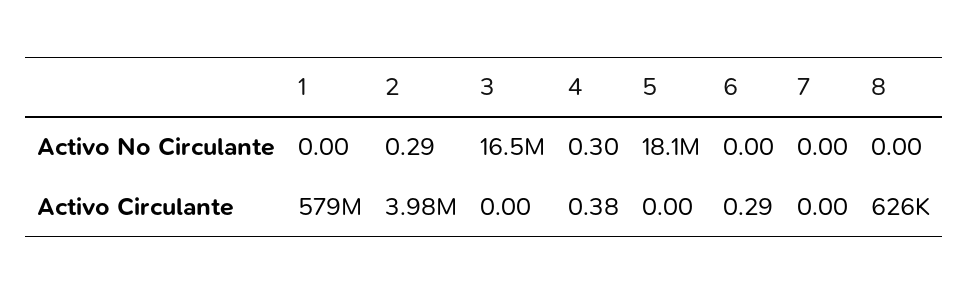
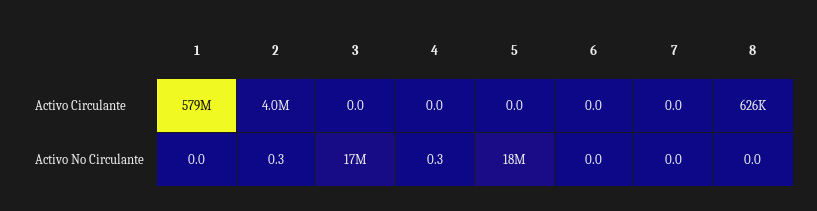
  {
    "1": {
      "Activo No Circulante": 0,
      "Activo Circulante": 579000000
    },
    "2": {
      "Activo No Circulante": 0.29,
      "Activo Circulante": 3980000
    },
    "3": {
      "Activo No Circulante": 16500000,
      "Activo Circulante": 0
    },
    "4": {
      "Activo No Circulante": 0.3,
-     "Activo Circulante": 0.38
+     "Activo Circulante": 0
    },
    "5": {
      "Activo No Circulante": 18100000,
      "Activo Circulante": 0
    },
    "6": {
      "Activo No Circulante": 0,
-     "Activo Circulante": 0.29
+     "Activo Circulante": 0
    },
    "7": {
      "Activo No Circulante": 0,
      "Activo Circulante": 0
    },
    "8": {
      "Activo No Circulante": 0,
      "Activo Circulante": 626000
    }
  }

